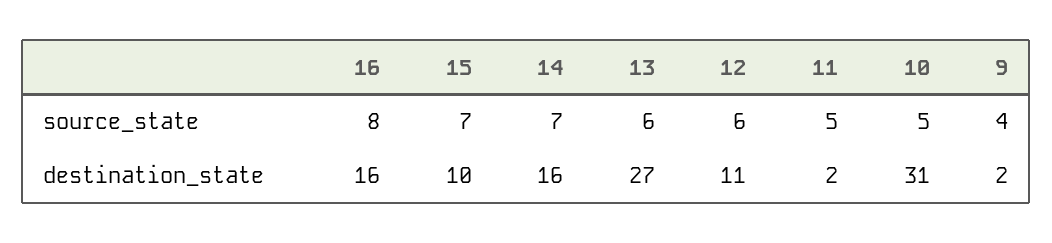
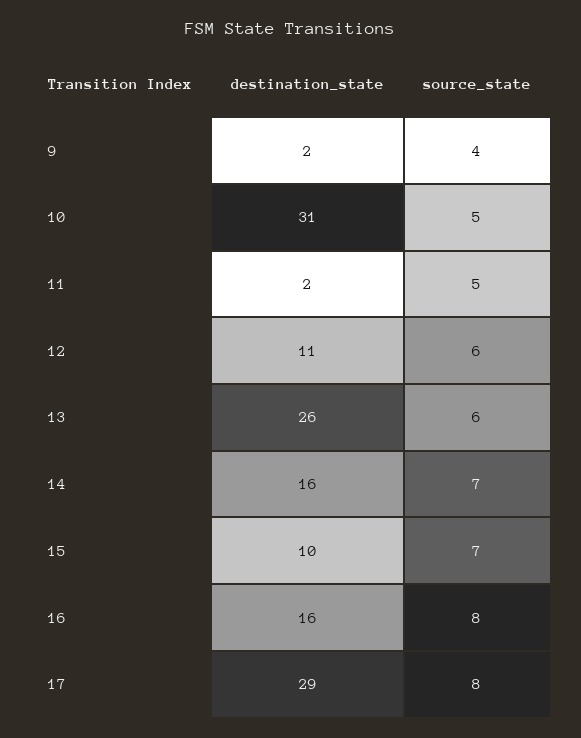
  {
    "16": {
      "source_state": 8,
      "destination_state": 16
    },
    "15": {
      "source_state": 7,
      "destination_state": 10
    },
    "14": {
      "source_state": 7,
      "destination_state": 16
    },
    "13": {
      "source_state": 6,
-     "destination_state": 27
+     "destination_state": 26
    },
    "12": {
      "source_state": 6,
      "destination_state": 11
    },
    "11": {
      "source_state": 5,
      "destination_state": 2
    },
    "10": {
      "source_state": 5,
      "destination_state": 31
    },
    "9": {
      "source_state": 4,
      "destination_state": 2
-   }
+   },
+   "17": {
+     "destination_state": 29,
+     "source_state": 8
+   }
  }

